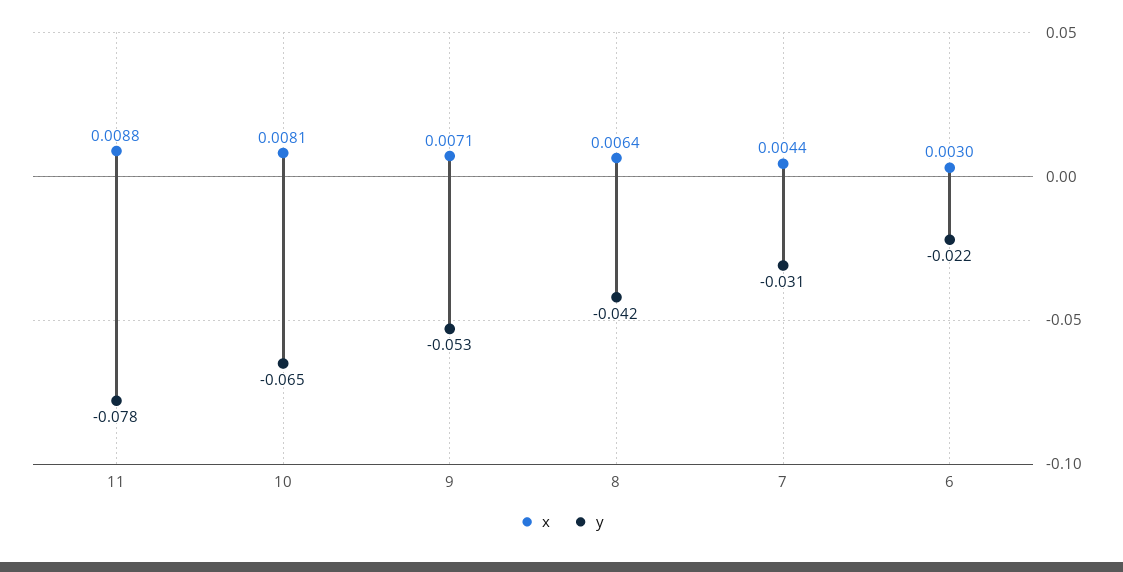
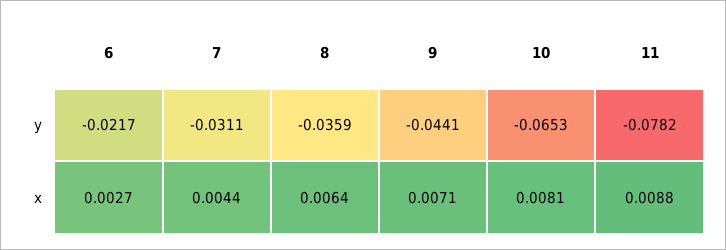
  {
    "x": {
      "11": 0.0088,
      "10": 0.0081,
      "9": 0.0071,
      "8": 0.0064,
      "7": 0.0044,
-     "6": 0.003
+     "6": 0.0027
    },
    "y": {
      "11": -0.0782,
      "10": -0.0653,
-     "9": -0.053,
+     "9": -0.0441,
-     "8": -0.042,
+     "8": -0.0359,
      "7": -0.0311,
      "6": -0.0217
    }
  }

